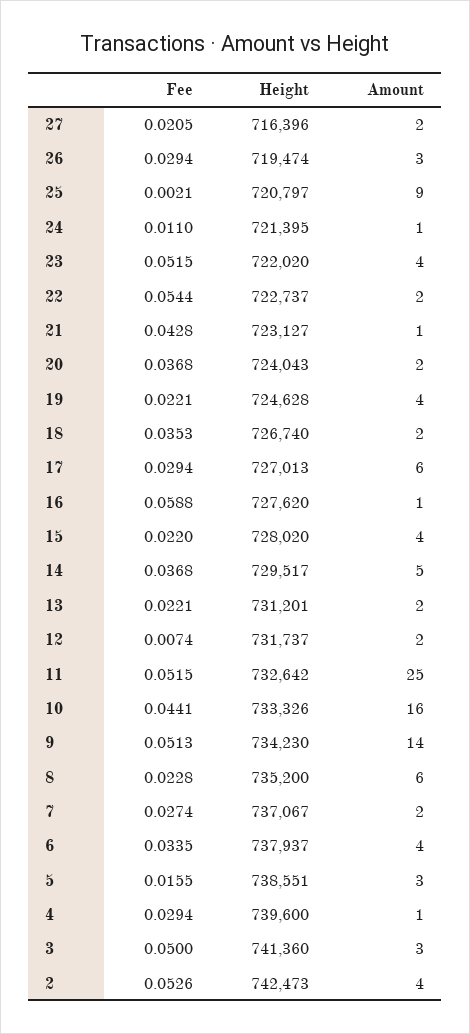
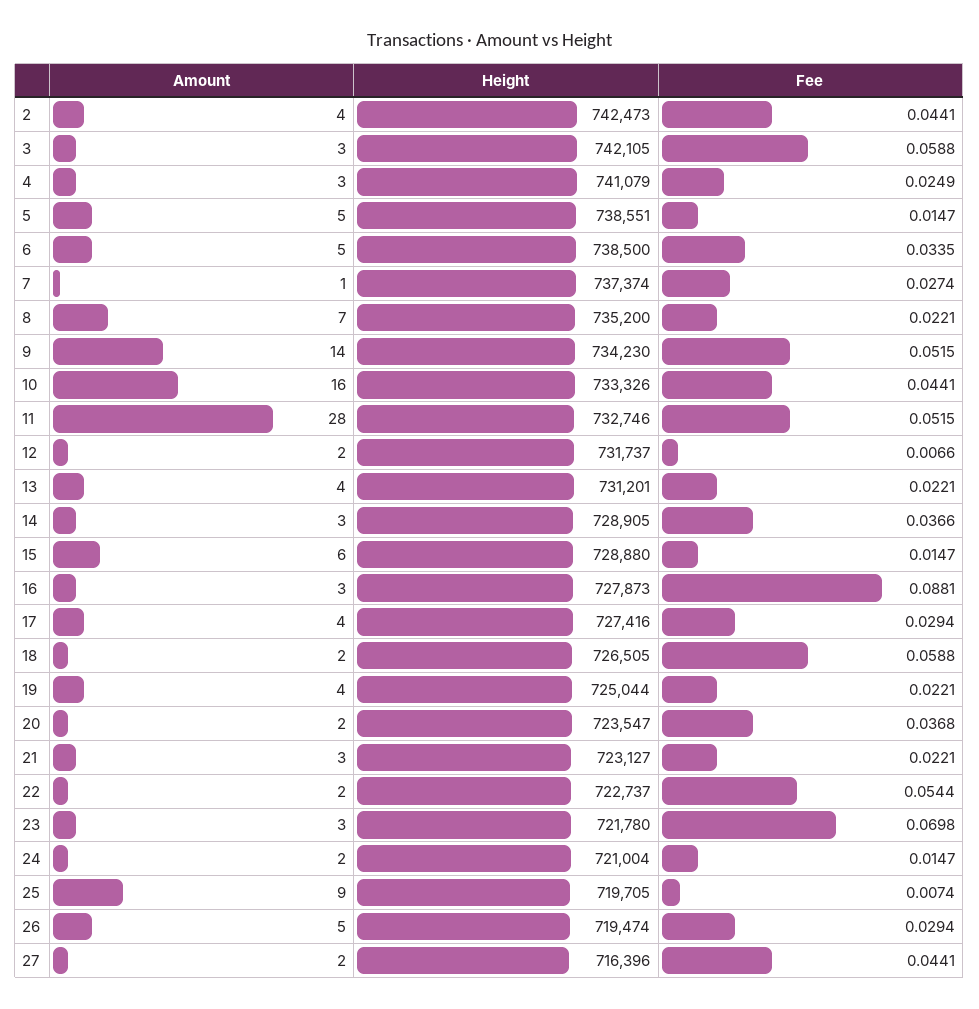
  {
    "Fee": {
-     "27": 0.0205,
+     "27": 0.0441,
      "26": 0.0294,
-     "25": 0.0021,
+     "25": 0.0074,
-     "24": 0.011,
+     "24": 0.0147,
-     "23": 0.0515,
+     "23": 0.0698,
      "22": 0.0544,
-     "21": 0.0428,
+     "21": 0.0221,
      "20": 0.0368,
      "19": 0.0221,
-     "18": 0.0353,
+     "18": 0.0588,
      "17": 0.0294,
-     "16": 0.0588,
+     "16": 0.0881,
-     "15": 0.022,
+     "15": 0.0147,
-     "14": 0.0368,
+     "14": 0.0366,
      "13": 0.0221,
-     "12": 0.0074,
+     "12": 0.0066,
      "11": 0.0515,
      "10": 0.0441,
-     "9": 0.0513,
+     "9": 0.0515,
-     "8": 0.0228,
+     "8": 0.0221,
      "7": 0.0274,
      "6": 0.0335,
-     "5": 0.0155,
+     "5": 0.0147,
-     "4": 0.0294,
+     "4": 0.0249,
-     "3": 0.05,
+     "3": 0.0588,
-     "2": 0.0526
+     "2": 0.0441
    },
    "Height": {
      "27": 716396,
      "26": 719474,
-     "25": 720797,
+     "25": 719705,
-     "24": 721395,
+     "24": 721004,
-     "23": 722020,
+     "23": 721780,
      "22": 722737,
      "21": 723127,
-     "20": 724043,
+     "20": 723547,
-     "19": 724628,
+     "19": 725044,
-     "18": 726740,
+     "18": 726505,
-     "17": 727013,
+     "17": 727416,
-     "16": 727620,
+     "16": 727873,
-     "15": 728020,
+     "15": 728880,
-     "14": 729517,
+     "14": 728905,
      "13": 731201,
      "12": 731737,
-     "11": 732642,
+     "11": 732746,
      "10": 733326,
      "9": 734230,
      "8": 735200,
-     "7": 737067,
+     "7": 737374,
-     "6": 737937,
+     "6": 738500,
      "5": 738551,
-     "4": 739600,
+     "4": 741079,
-     "3": 741360,
+     "3": 742105,
      "2": 742473
    },
    "Amount": {
      "27": 2,
-     "26": 3,
+     "26": 5,
      "25": 9,
-     "24": 1,
+     "24": 2,
-     "23": 4,
+     "23": 3,
      "22": 2,
-     "21": 1,
+     "21": 3,
      "20": 2,
      "19": 4,
      "18": 2,
-     "17": 6,
+     "17": 4,
-     "16": 1,
+     "16": 3,
-     "15": 4,
+     "15": 6,
-     "14": 5,
+     "14": 3,
-     "13": 2,
+     "13": 4,
      "12": 2,
-     "11": 25,
+     "11": 28,
      "10": 16,
      "9": 14,
-     "8": 6,
+     "8": 7,
-     "7": 2,
+     "7": 1,
-     "6": 4,
+     "6": 5,
-     "5": 3,
+     "5": 5,
-     "4": 1,
+     "4": 3,
      "3": 3,
      "2": 4
    }
  }

